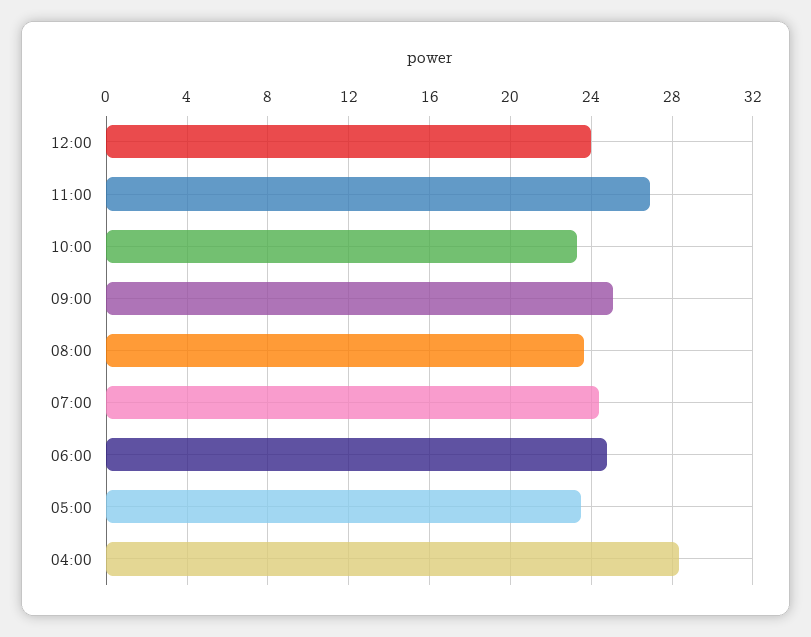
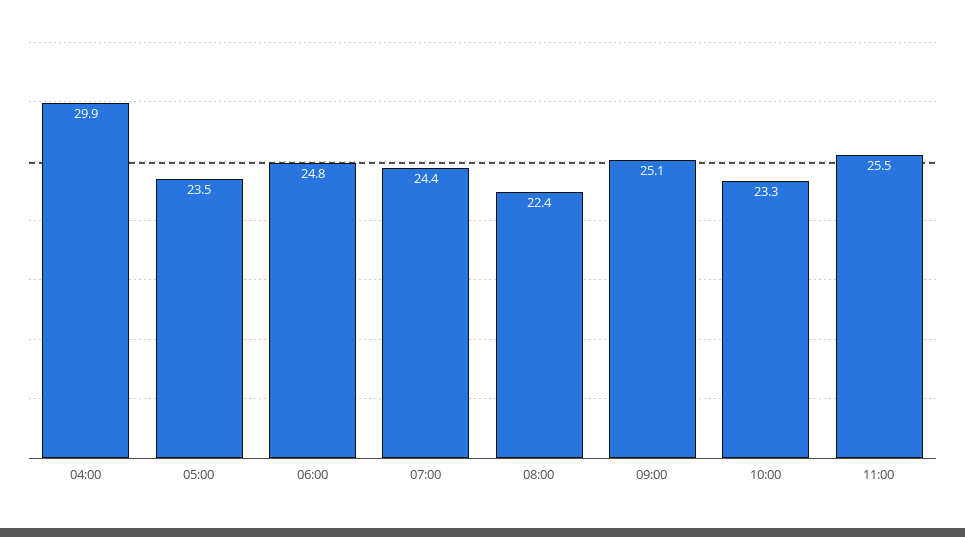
  {
-   "12:00": 24,
-   "11:00": 27,
+   "11:00": 25.5,
    "10:00": 23.3,
    "09:00": 25.1,
-   "08:00": 23.5,
+   "08:00": 22.4,
    "07:00": 24.4,
    "06:00": 24.8,
    "05:00": 23.5,
-   "04:00": 28.5
+   "04:00": 29.9
  }

